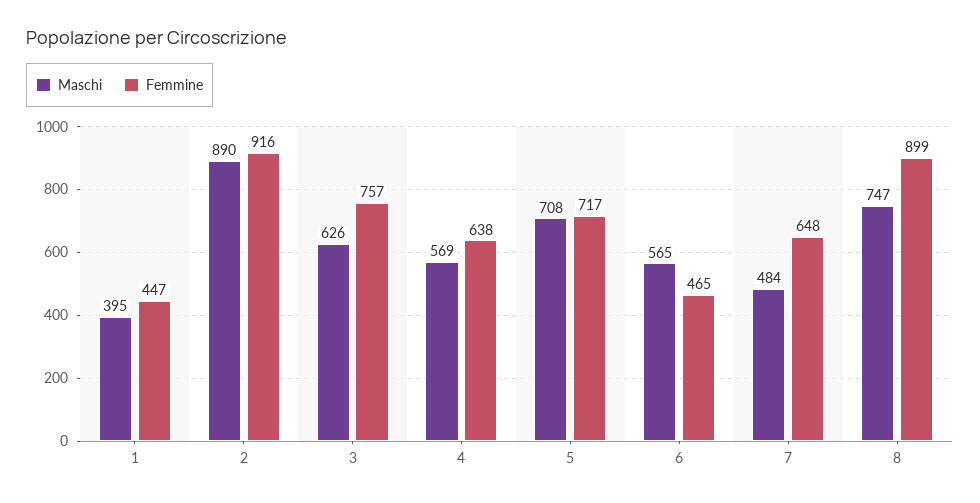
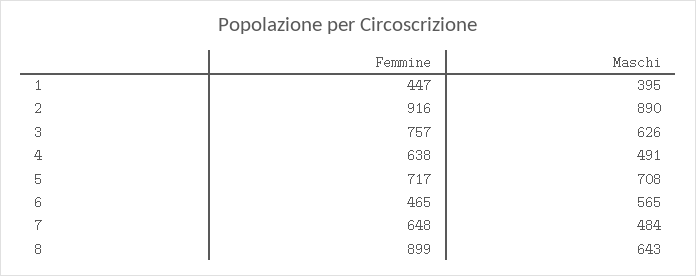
  {
    "Maschi": {
      "1": 395,
      "2": 890,
      "3": 626,
-     "4": 569,
+     "4": 491,
      "5": 708,
      "6": 565,
      "7": 484,
-     "8": 747
+     "8": 643
    },
    "Femmine": {
      "1": 447,
      "2": 916,
      "3": 757,
      "4": 638,
      "5": 717,
      "6": 465,
      "7": 648,
      "8": 899
    }
  }

